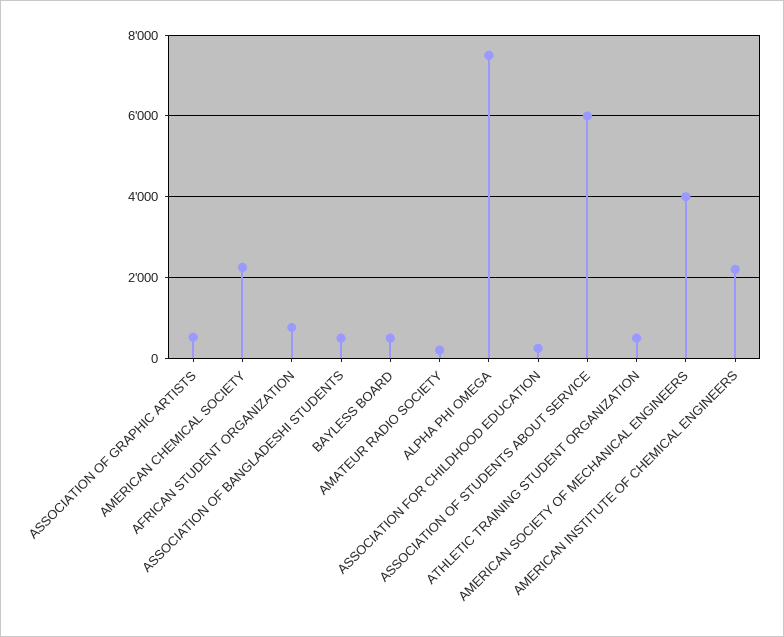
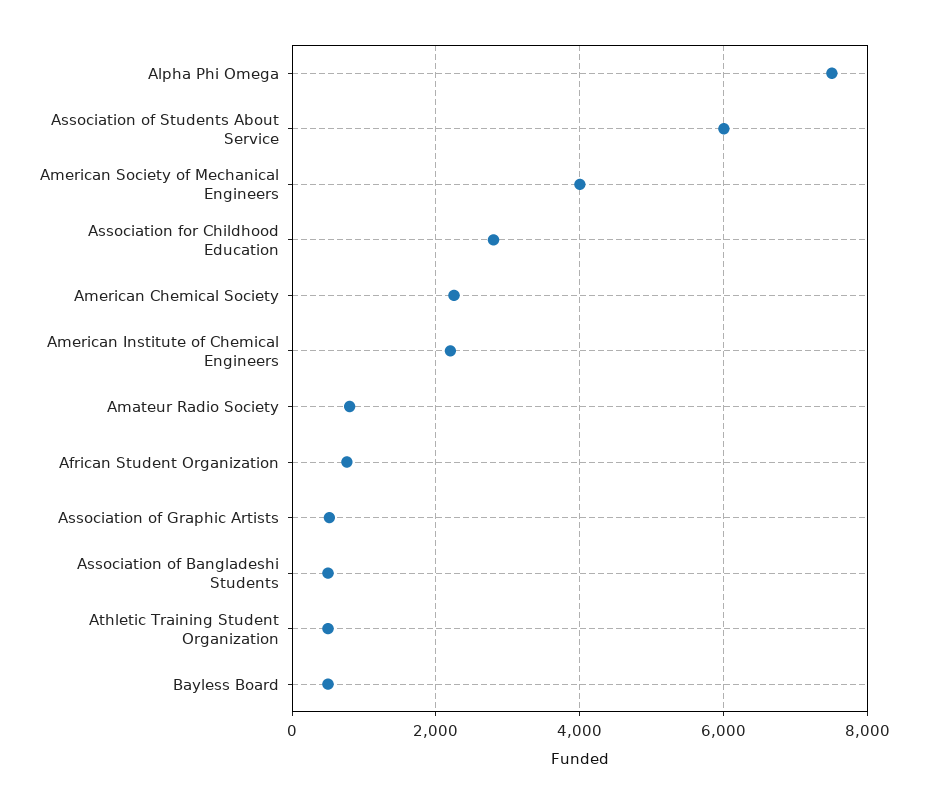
  {
    "ASSOCIATION OF GRAPHIC ARTISTS": 600,
    "AMERICAN CHEMICAL SOCIETY": 2200,
    "AFRICAN STUDENT ORGANIZATION": 800,
    "ASSOCIATION OF BANGLADESHI STUDENTS": 600,
    "BAYLESS BOARD": 600,
-   "AMATEUR RADIO SOCIETY": 200,
+   "AMATEUR RADIO SOCIETY": 800,
    "ALPHA PHI OMEGA": 7600,
-   "ASSOCIATION FOR CHILDHOOD EDUCATION": 200,
+   "ASSOCIATION FOR CHILDHOOD EDUCATION": 2800,
    "ASSOCIATION OF STUDENTS ABOUT SERVICE": 6000,
    "ATHLETIC TRAINING STUDENT ORGANIZATION": 600,
    "AMERICAN SOCIETY OF MECHANICAL ENGINEERS": 4000,
    "AMERICAN INSTITUTE OF CHEMICAL ENGINEERS": 2200
  }

